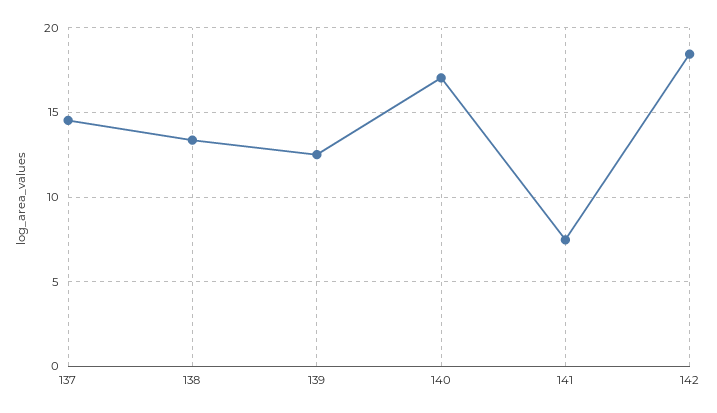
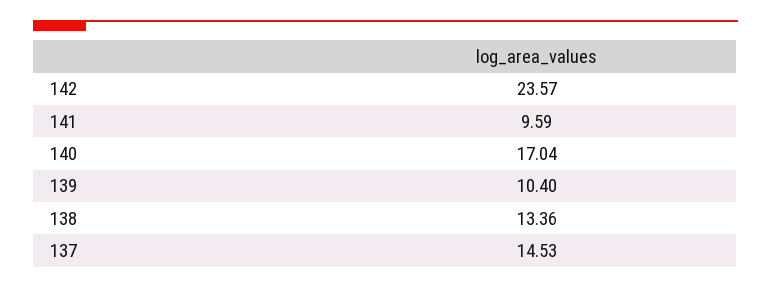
  {
    "137": 14.53,
    "138": 13.36,
-   "139": 12.5,
+   "139": 10.4,
    "140": 17.04,
-   "141": 7.5,
+   "141": 9.59,
-   "142": 18.5
+   "142": 23.57
  }

